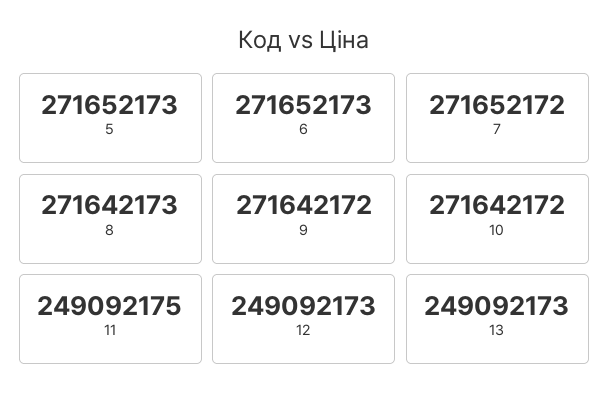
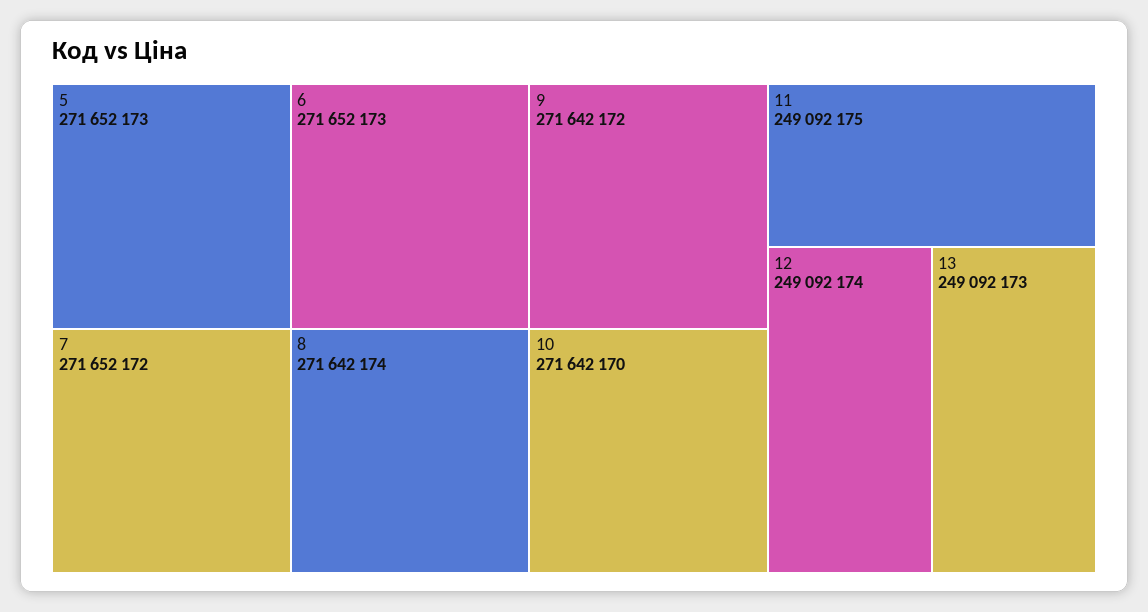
  {
    "5": 271652173,
    "6": 271652173,
    "7": 271652172,
-   "8": 271642173,
+   "8": 271642174,
    "9": 271642172,
-   "10": 271642172,
+   "10": 271642170,
    "11": 249092175,
-   "12": 249092173,
+   "12": 249092174,
    "13": 249092173
  }

